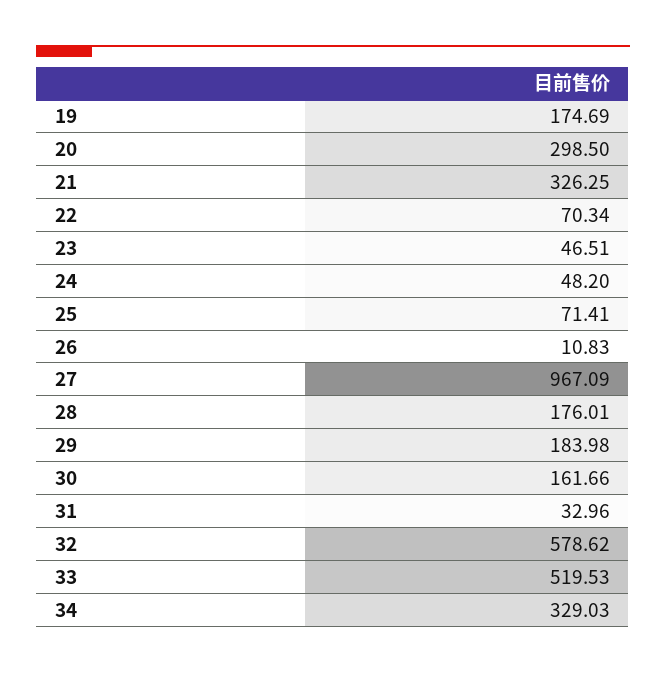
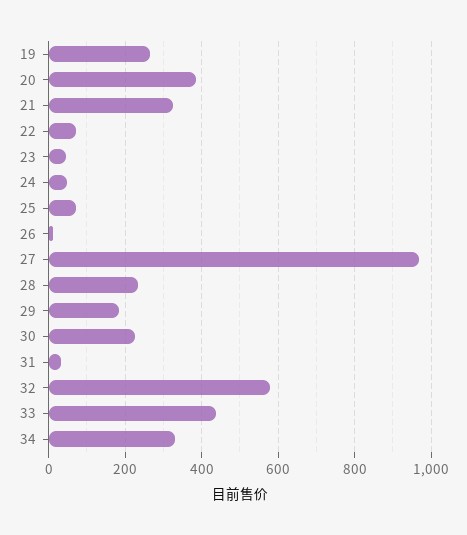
  {
-   "19": 174.69,
+   "19": 260,
-   "20": 298.5,
+   "20": 380,
    "21": 326.25,
    "22": 70.34,
    "23": 46.51,
    "24": 48.2,
    "25": 71.41,
    "26": 10.83,
    "27": 967.09,
-   "28": 176.01,
+   "28": 240,
    "29": 183.98,
-   "30": 161.66,
+   "30": 220,
    "31": 32.96,
    "32": 578.62,
-   "33": 519.53,
+   "33": 440,
    "34": 329.03
  }

